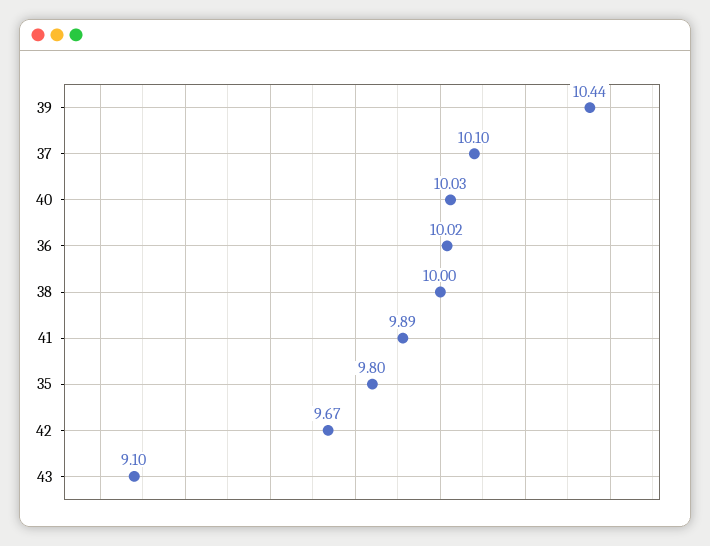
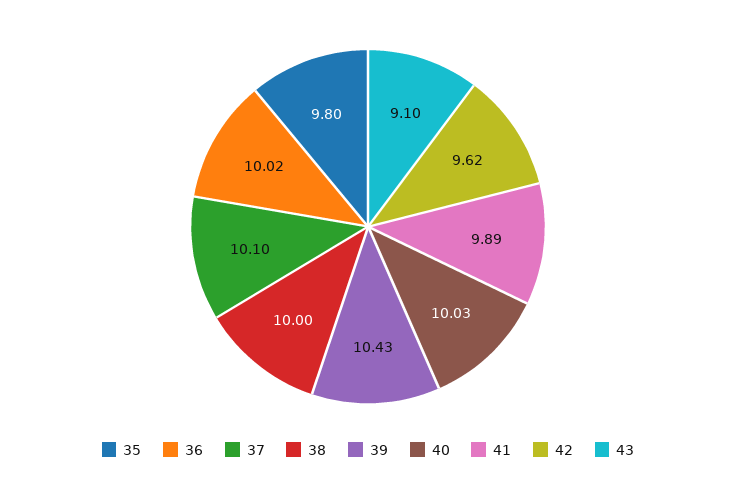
  {
-   "39": 10.44,
+   "39": 10.43,
    "37": 10.1,
    "40": 10.03,
    "36": 10.02,
    "38": 10,
    "41": 9.89,
    "35": 9.8,
-   "42": 9.67,
+   "42": 9.62,
    "43": 9.1
  }

